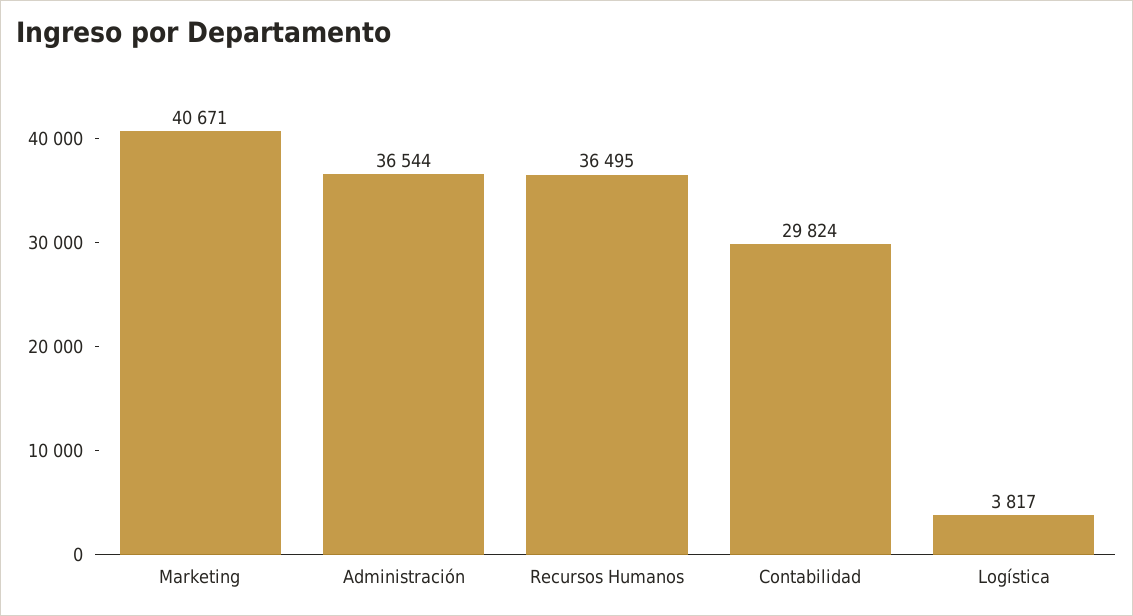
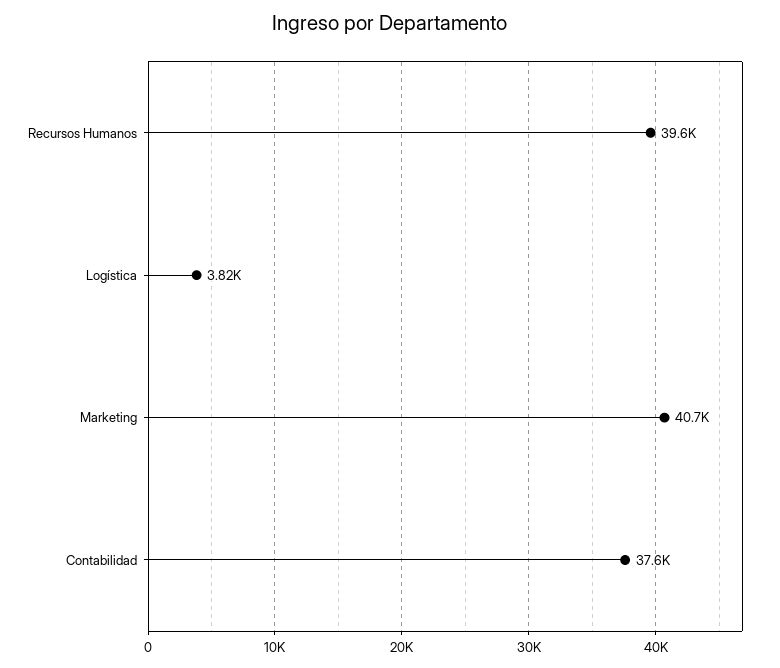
  {
    "Marketing": 40671,
-   "Administración": 36544,
-   "Recursos Humanos": 36495,
+   "Recursos Humanos": 39600,
-   "Contabilidad": 29824,
+   "Contabilidad": 37600,
    "Logística": 3817
  }

